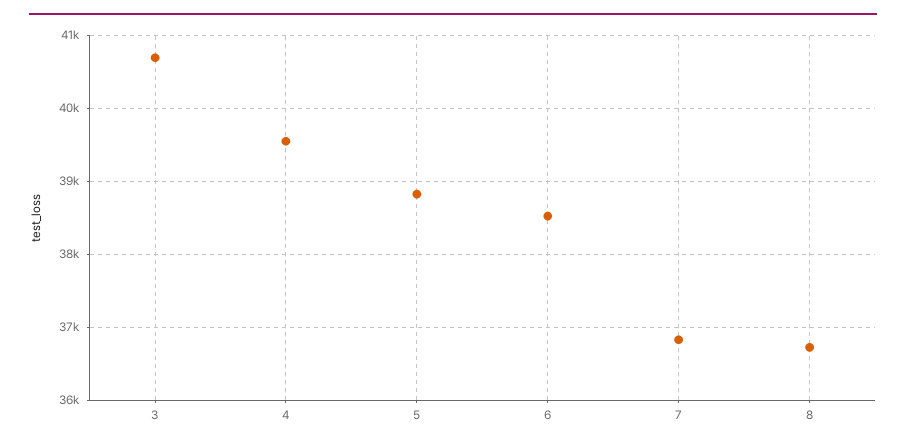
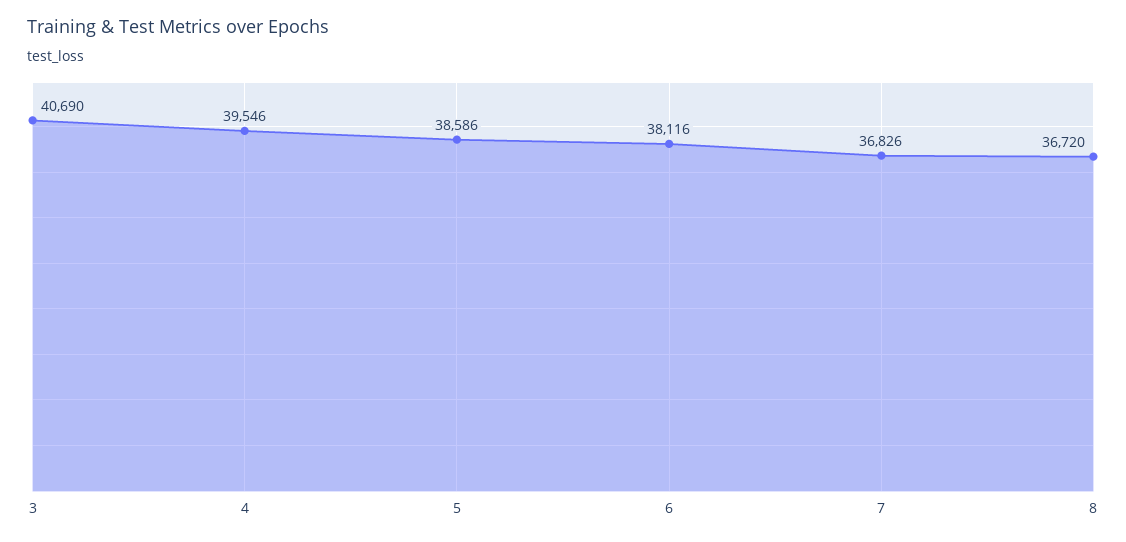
  {
    "3": 40690,
    "4": 39546,
-   "5": 38800,
+   "5": 38586,
-   "6": 38500,
+   "6": 38116,
    "7": 36826,
    "8": 36720
  }

